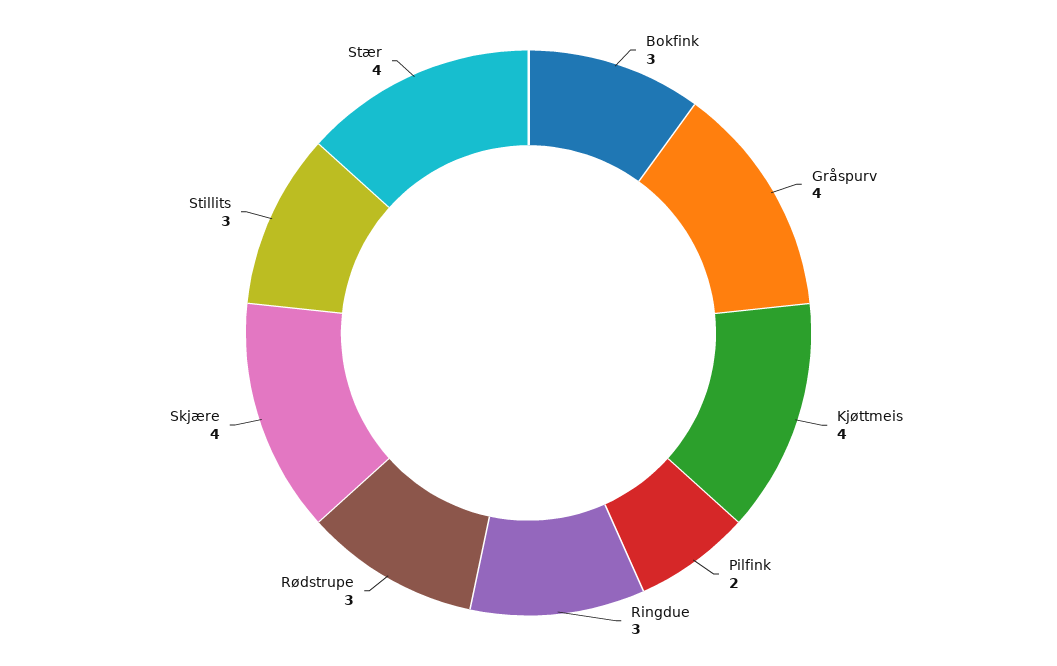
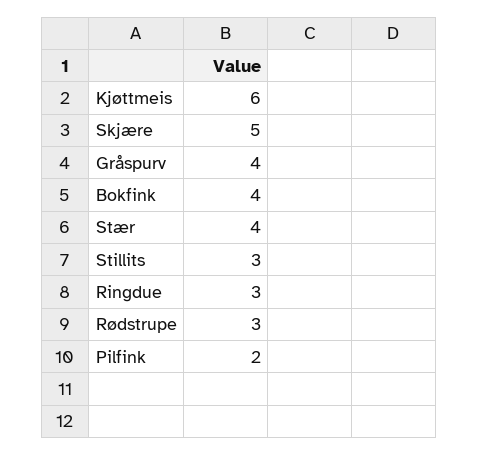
  {
-   "Bokfink": 3,
+   "Bokfink": 4,
    "Gråspurv": 4,
-   "Kjøttmeis": 4,
+   "Kjøttmeis": 6,
    "Pilfink": 2,
    "Ringdue": 3,
    "Rødstrupe": 3,
-   "Skjære": 4,
+   "Skjære": 5,
    "Stillits": 3,
    "Stær": 4
  }

